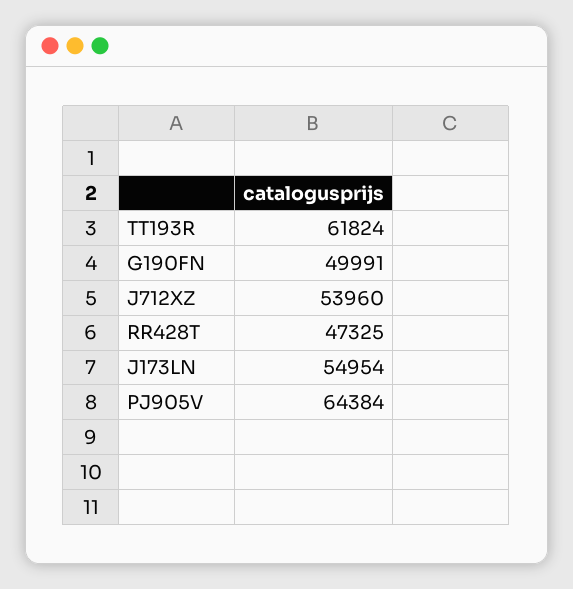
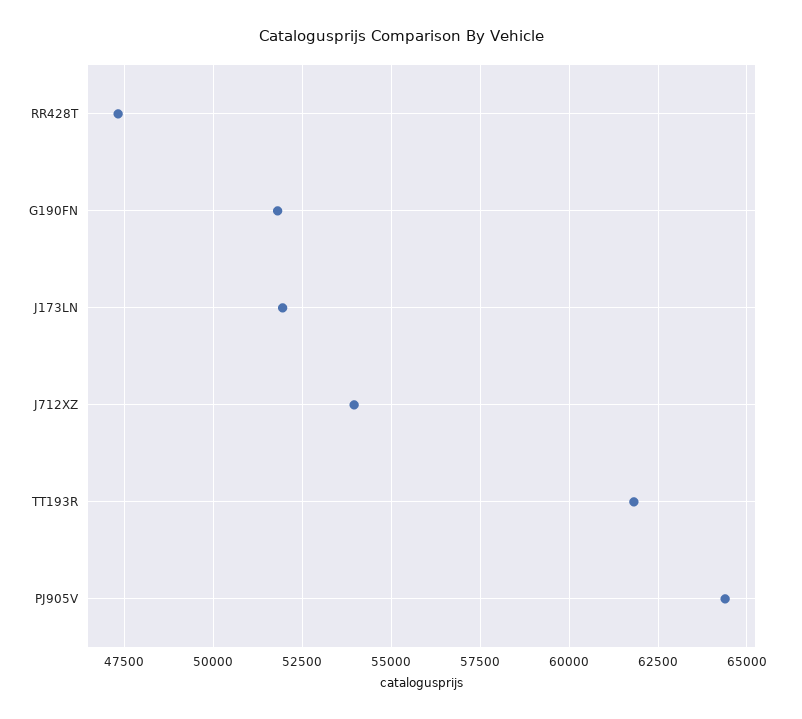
  {
    "TT193R": 61824,
-   "G190FN": 49991,
+   "G190FN": 51750,
    "J712XZ": 53960,
    "RR428T": 47325,
-   "J173LN": 54954,
+   "J173LN": 52000,
    "PJ905V": 64384
  }

